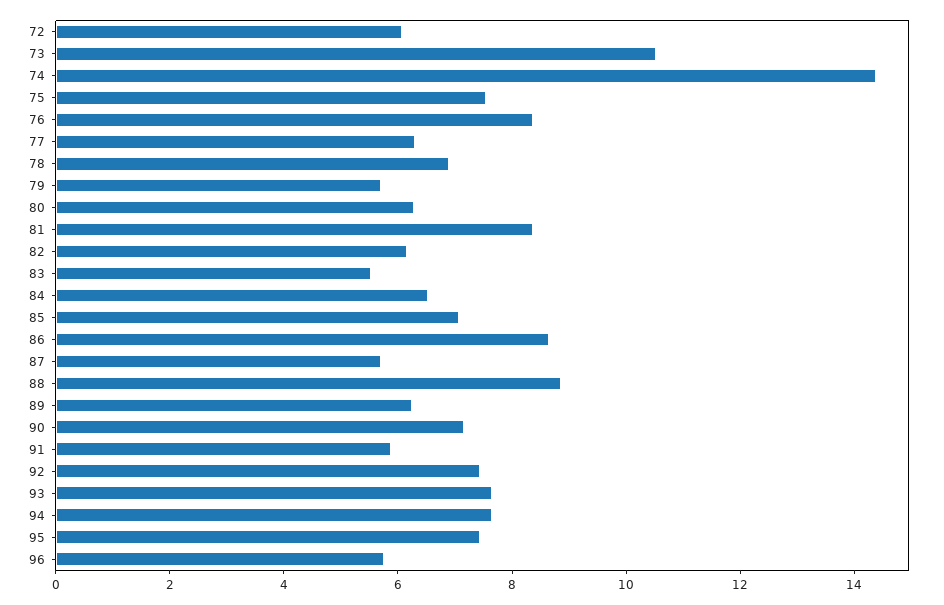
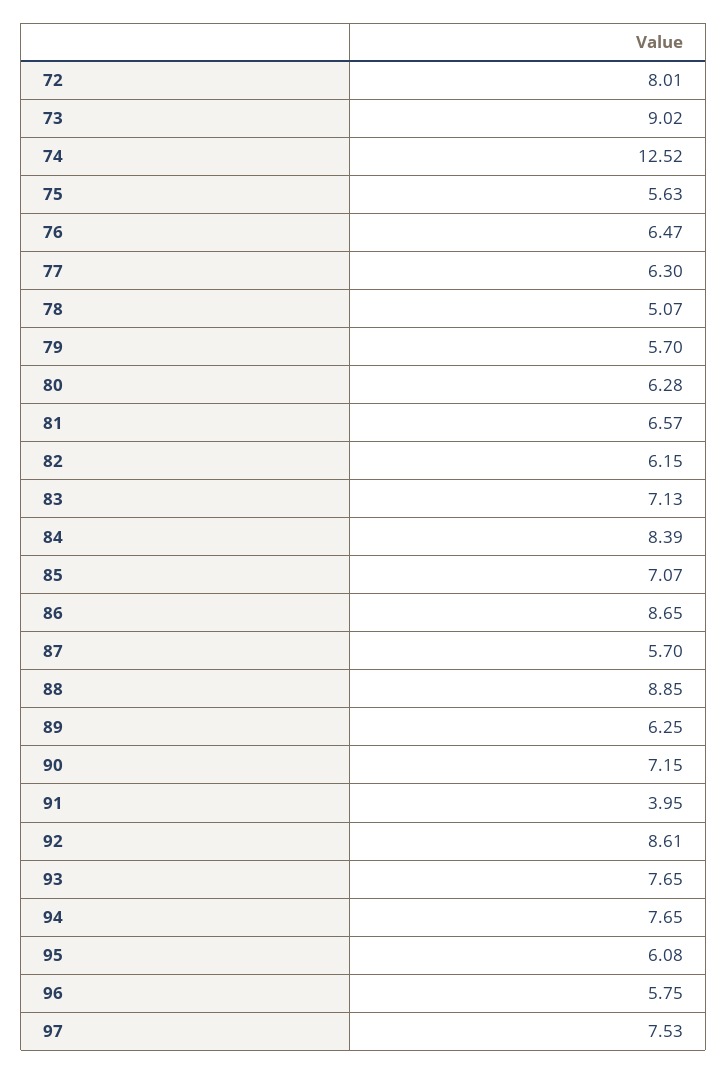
  {
-   "72": 6,
+   "72": 8.01,
-   "73": 10.5,
+   "73": 9.02,
-   "74": 14.5,
+   "74": 12.52,
-   "75": 7.5,
+   "75": 5.63,
-   "76": 8.5,
+   "76": 6.47,
    "77": 6.3,
-   "78": 7,
+   "78": 5.07,
    "79": 5.7,
    "80": 6.28,
-   "81": 8.5,
+   "81": 6.57,
    "82": 6.15,
-   "83": 5.5,
+   "83": 7.13,
-   "84": 6.5,
+   "84": 8.39,
    "85": 7.07,
    "86": 8.65,
    "87": 5.7,
    "88": 8.85,
    "89": 6.25,
    "90": 7.15,
-   "91": 6,
+   "91": 3.95,
-   "92": 7.5,
+   "92": 8.61,
    "93": 7.65,
    "94": 7.65,
-   "95": 7.5,
+   "95": 6.08,
-   "96": 5.75
+   "96": 5.75,
+   "97": 7.53
  }

